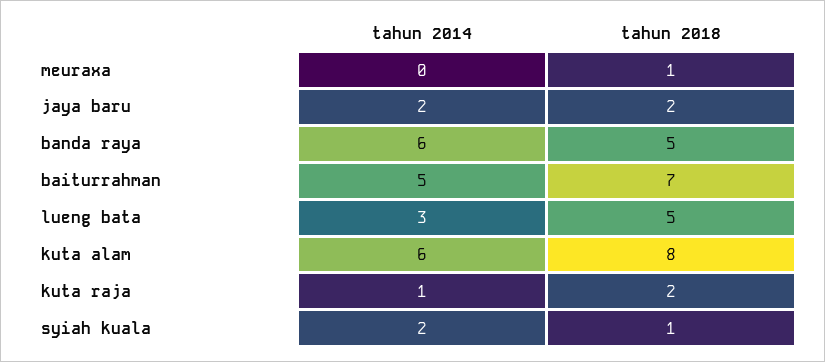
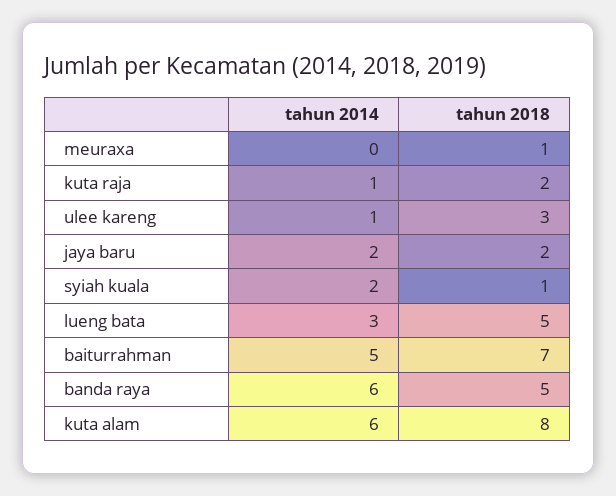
  {
    "tahun 2014": {
      "meuraxa": 0,
      "jaya baru": 2,
      "banda raya": 6,
      "baiturrahman": 5,
      "lueng bata": 3,
      "kuta alam": 6,
      "kuta raja": 1,
-     "syiah kuala": 2
+     "syiah kuala": 2,
+     "ulee kareng": 1
    },
    "tahun 2018": {
      "meuraxa": 1,
      "jaya baru": 2,
      "banda raya": 5,
      "baiturrahman": 7,
      "lueng bata": 5,
      "kuta alam": 8,
      "kuta raja": 2,
-     "syiah kuala": 1
+     "syiah kuala": 1,
+     "ulee kareng": 3
    }
  }

